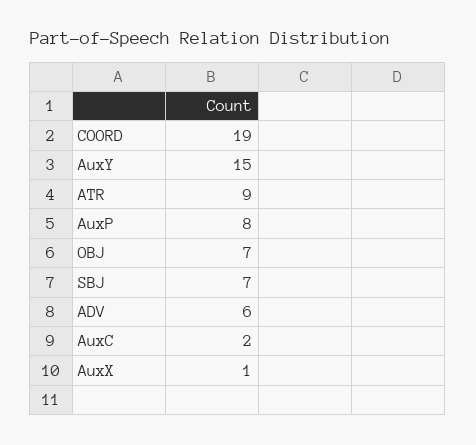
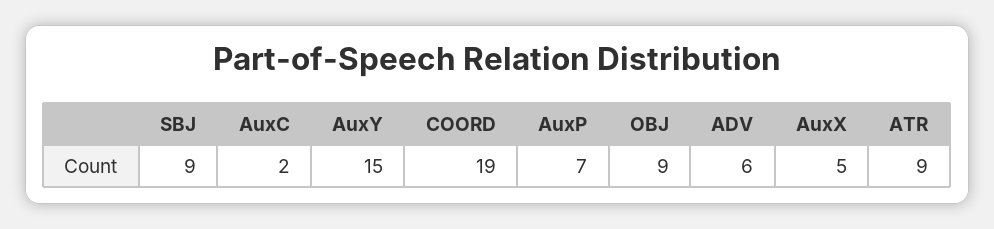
  {
    "COORD": 19,
    "AuxY": 15,
    "ATR": 9,
-   "AuxP": 8,
+   "AuxP": 7,
-   "OBJ": 7,
+   "OBJ": 9,
-   "SBJ": 7,
+   "SBJ": 9,
    "ADV": 6,
    "AuxC": 2,
-   "AuxX": 1
+   "AuxX": 5
  }

